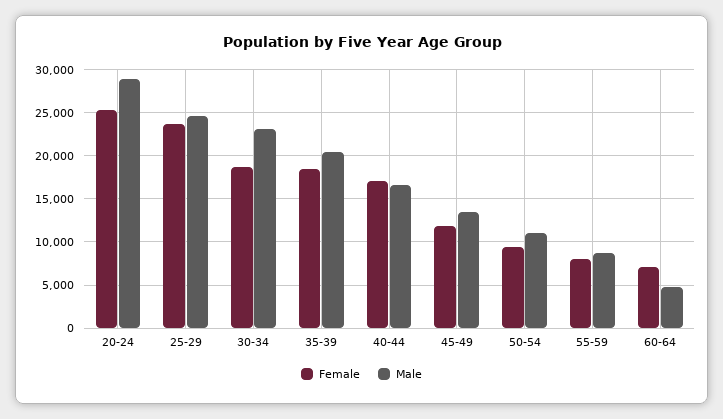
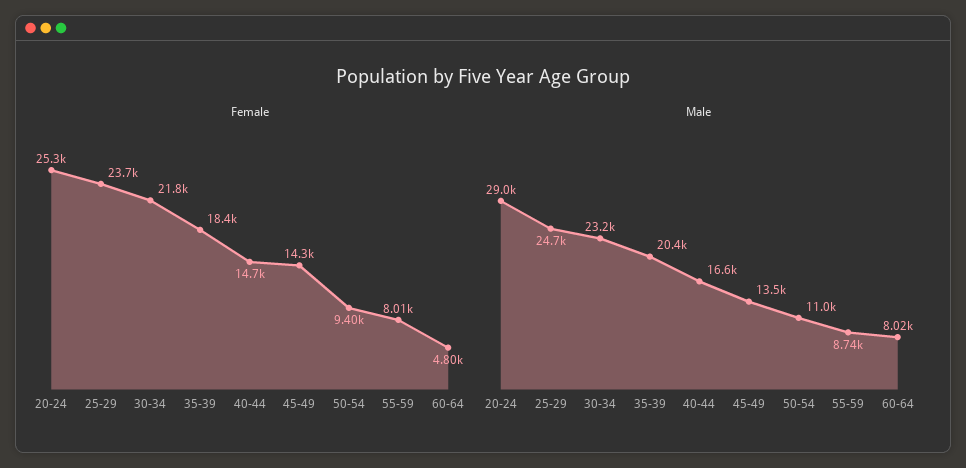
  {
    "Female": {
      "20-24": 25300,
      "25-29": 23700,
-     "30-34": 19000,
+     "30-34": 21800,
      "35-39": 18400,
-     "40-44": 17000,
+     "40-44": 14700,
-     "45-49": 12000,
+     "45-49": 14300,
      "50-54": 9400,
      "55-59": 8010,
-     "60-64": 7000
+     "60-64": 4800
    },
    "Male": {
      "20-24": 29000,
      "25-29": 24700,
      "30-34": 23200,
      "35-39": 20400,
      "40-44": 16600,
      "45-49": 13500,
      "50-54": 11000,
      "55-59": 8740,
-     "60-64": 5000
+     "60-64": 8020
    }
  }

